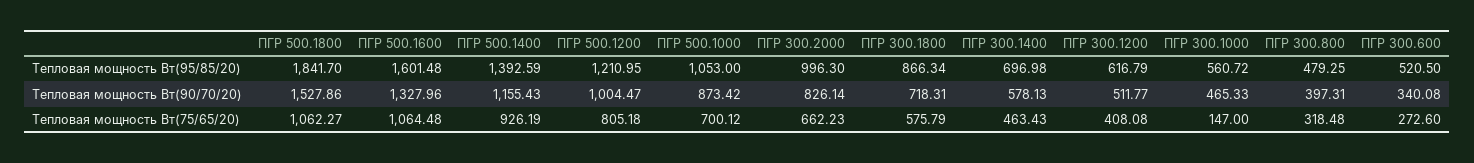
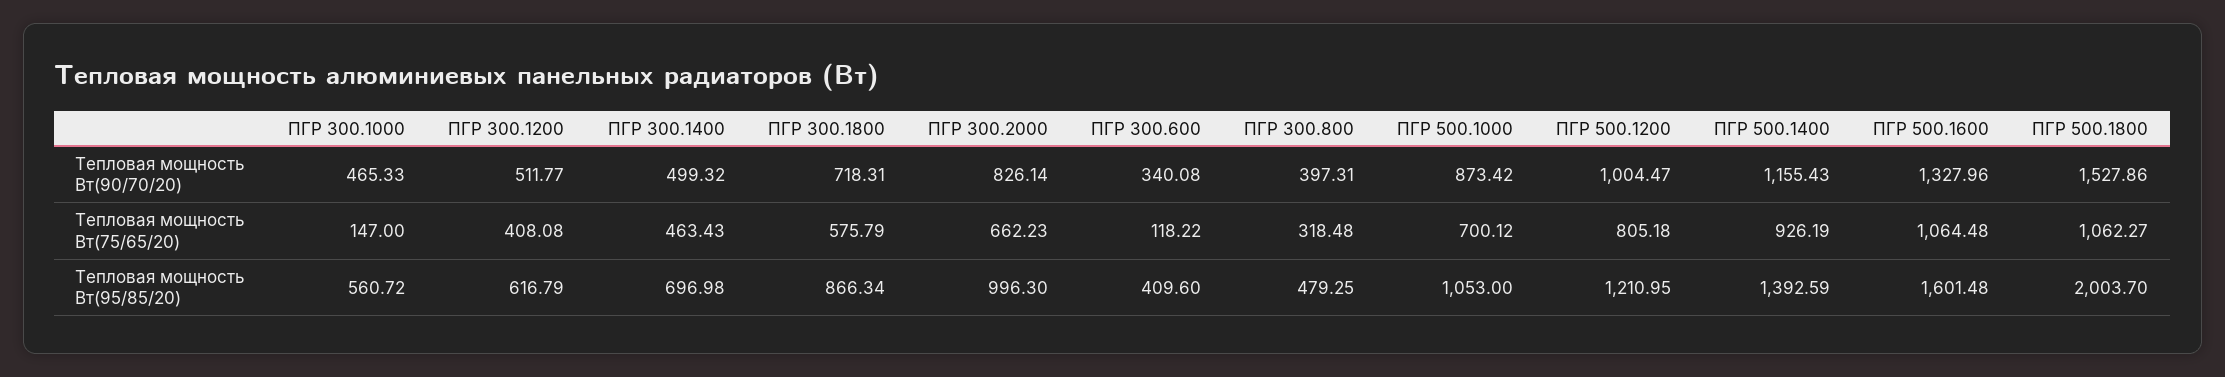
  {
    "ПГР 500.1800": {
-     "Тепловая мощность Вт(95/85/20)": 1841.7,
+     "Тепловая мощность Вт(95/85/20)": 2003.7,
      "Тепловая мощность Вт(90/70/20)": 1527.86,
      "Тепловая мощность Вт(75/65/20)": 1062.27
    },
    "ПГР 500.1600": {
      "Тепловая мощность Вт(95/85/20)": 1601.48,
      "Тепловая мощность Вт(90/70/20)": 1327.96,
      "Тепловая мощность Вт(75/65/20)": 1064.48
    },
    "ПГР 500.1400": {
      "Тепловая мощность Вт(95/85/20)": 1392.59,
      "Тепловая мощность Вт(90/70/20)": 1155.43,
      "Тепловая мощность Вт(75/65/20)": 926.19
    },
    "ПГР 500.1200": {
      "Тепловая мощность Вт(95/85/20)": 1210.95,
      "Тепловая мощность Вт(90/70/20)": 1004.47,
      "Тепловая мощность Вт(75/65/20)": 805.18
    },
    "ПГР 500.1000": {
      "Тепловая мощность Вт(95/85/20)": 1053,
      "Тепловая мощность Вт(90/70/20)": 873.42,
      "Тепловая мощность Вт(75/65/20)": 700.12
    },
    "ПГР 300.2000": {
      "Тепловая мощность Вт(95/85/20)": 996.3,
      "Тепловая мощность Вт(90/70/20)": 826.14,
      "Тепловая мощность Вт(75/65/20)": 662.23
    },
    "ПГР 300.1800": {
      "Тепловая мощность Вт(95/85/20)": 866.34,
      "Тепловая мощность Вт(90/70/20)": 718.31,
      "Тепловая мощность Вт(75/65/20)": 575.79
    },
    "ПГР 300.1400": {
      "Тепловая мощность Вт(95/85/20)": 696.98,
-     "Тепловая мощность Вт(90/70/20)": 578.13,
+     "Тепловая мощность Вт(90/70/20)": 499.32,
      "Тепловая мощность Вт(75/65/20)": 463.43
    },
    "ПГР 300.1200": {
      "Тепловая мощность Вт(95/85/20)": 616.79,
      "Тепловая мощность Вт(90/70/20)": 511.77,
      "Тепловая мощность Вт(75/65/20)": 408.08
    },
    "ПГР 300.1000": {
      "Тепловая мощность Вт(95/85/20)": 560.72,
      "Тепловая мощность Вт(90/70/20)": 465.33,
      "Тепловая мощность Вт(75/65/20)": 147
    },
    "ПГР 300.800": {
      "Тепловая мощность Вт(95/85/20)": 479.25,
      "Тепловая мощность Вт(90/70/20)": 397.31,
      "Тепловая мощность Вт(75/65/20)": 318.48
    },
    "ПГР 300.600": {
-     "Тепловая мощность Вт(95/85/20)": 520.5,
+     "Тепловая мощность Вт(95/85/20)": 409.6,
      "Тепловая мощность Вт(90/70/20)": 340.08,
-     "Тепловая мощность Вт(75/65/20)": 272.6
+     "Тепловая мощность Вт(75/65/20)": 118.22
    }
  }

